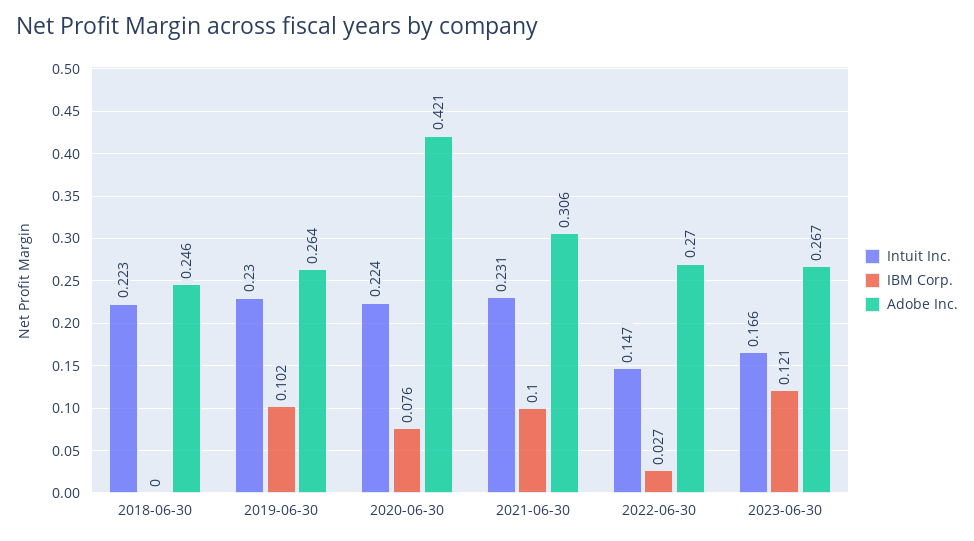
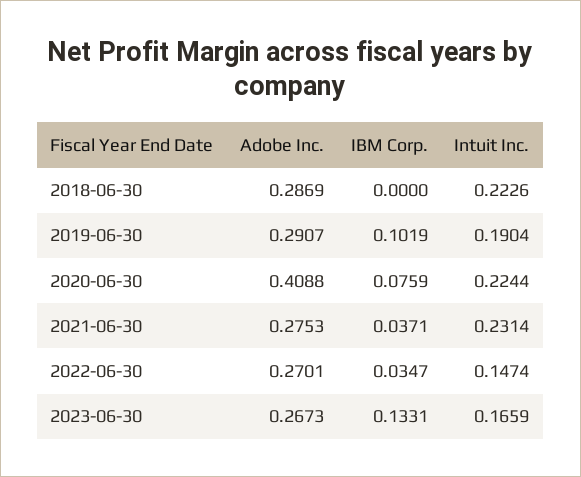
  {
    "Intuit Inc.": {
      "2018-06-30": 0.2226,
-     "2019-06-30": 0.23,
+     "2019-06-30": 0.1904,
      "2020-06-30": 0.2244,
      "2021-06-30": 0.2314,
      "2022-06-30": 0.1474,
      "2023-06-30": 0.1659
    },
    "IBM Corp.": {
      "2018-06-30": 0,
      "2019-06-30": 0.1019,
      "2020-06-30": 0.0759,
-     "2021-06-30": 0.1,
+     "2021-06-30": 0.0371,
-     "2022-06-30": 0.027,
+     "2022-06-30": 0.0347,
-     "2023-06-30": 0.121
+     "2023-06-30": 0.1331
    },
    "Adobe Inc.": {
-     "2018-06-30": 0.246,
+     "2018-06-30": 0.2869,
-     "2019-06-30": 0.264,
+     "2019-06-30": 0.2907,
-     "2020-06-30": 0.421,
+     "2020-06-30": 0.4088,
-     "2021-06-30": 0.306,
+     "2021-06-30": 0.2753,
      "2022-06-30": 0.2701,
      "2023-06-30": 0.2673
    }
  }

